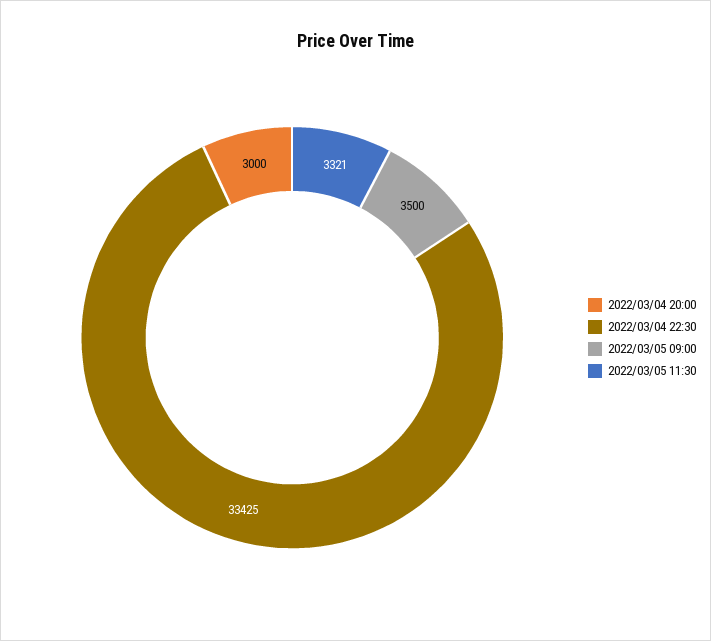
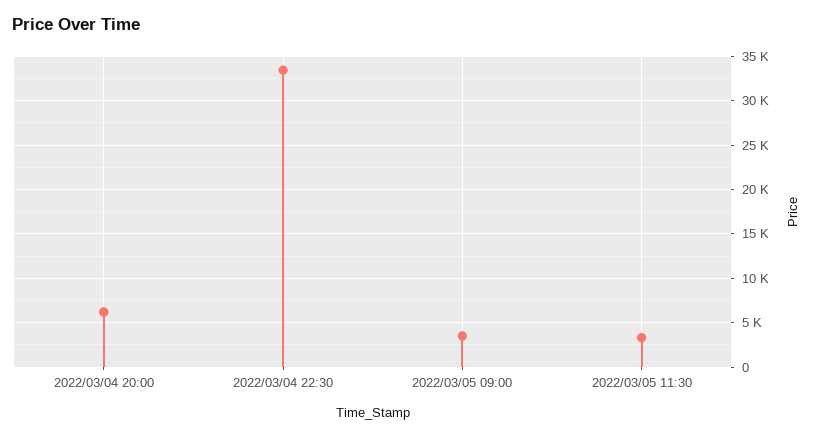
  {
-   "2022/03/04 20:00": 3000,
+   "2022/03/04 20:00": 6000,
    "2022/03/04 22:30": 33425,
    "2022/03/05 09:00": 3500,
    "2022/03/05 11:30": 3321
  }

